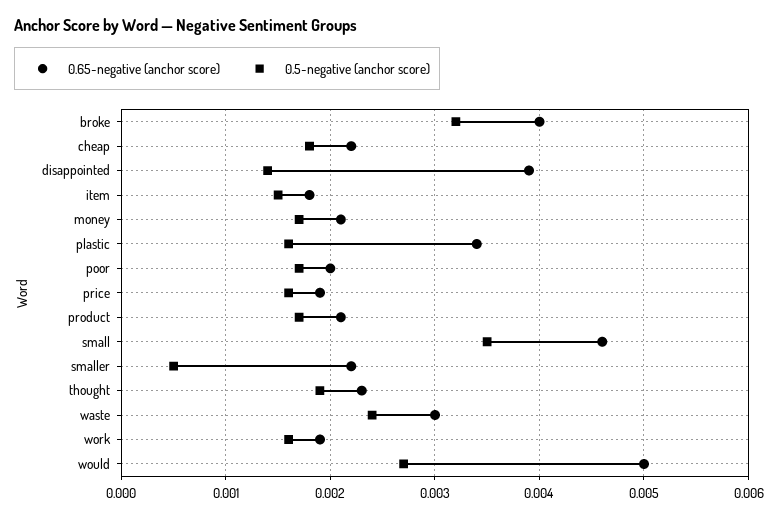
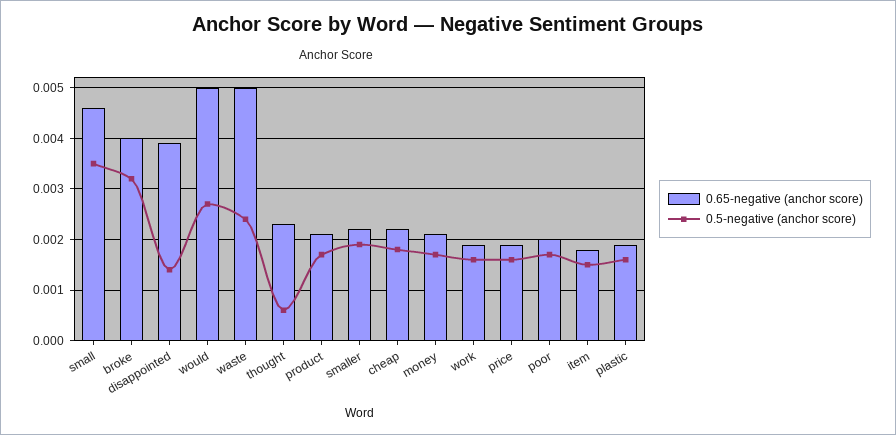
  {
    "0.65-negative (anchor score)": {
      "broke": 0.004,
      "cheap": 0.0022,
      "disappointed": 0.0039,
      "item": 0.0018,
      "money": 0.0021,
-     "plastic": 0.0034,
+     "plastic": 0.002,
      "poor": 0.002,
      "price": 0.0019,
      "product": 0.0021,
      "small": 0.0046,
      "smaller": 0.0022,
      "thought": 0.0023,
-     "waste": 0.003,
+     "waste": 0.005,
      "work": 0.0019,
      "would": 0.005
    },
    "0.5-negative (anchor score)": {
      "broke": 0.0032,
      "cheap": 0.0018,
      "disappointed": 0.0014,
      "item": 0.0015,
      "money": 0.0017,
      "plastic": 0.0016,
      "poor": 0.0017,
      "price": 0.0016,
      "product": 0.0017,
      "small": 0.0035,
-     "smaller": 0.0005,
+     "smaller": 0.002,
-     "thought": 0.0019,
+     "thought": 0.0005,
      "waste": 0.0024,
      "work": 0.0016,
      "would": 0.0027
    }
  }

